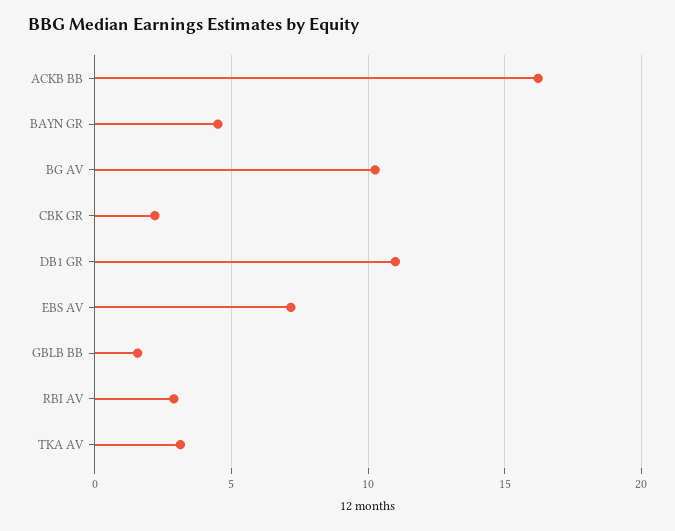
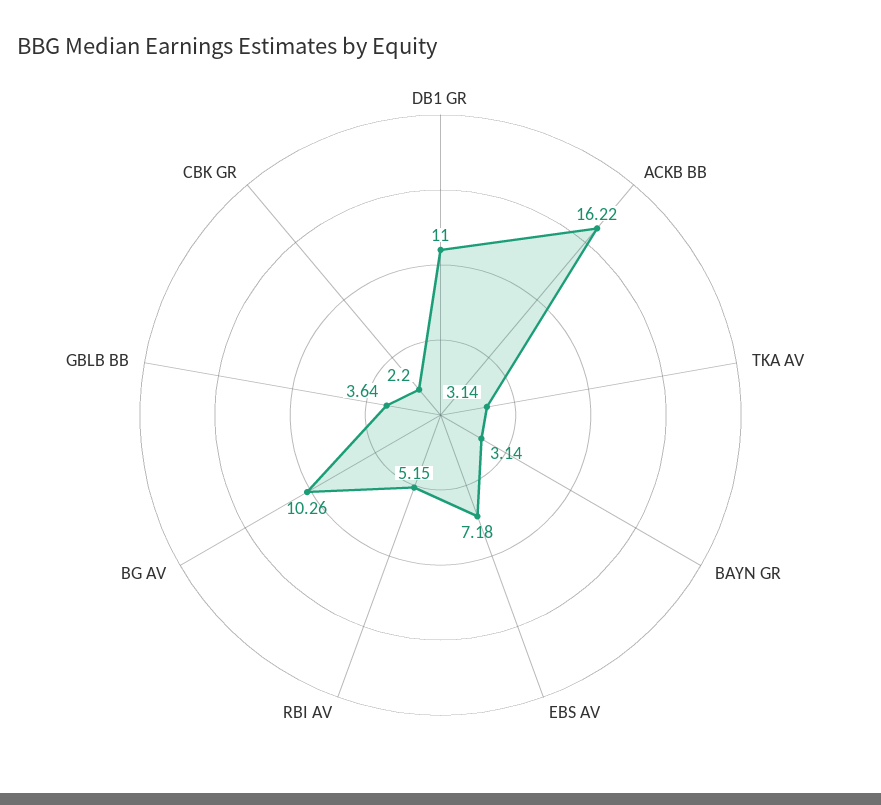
  {
    "ACKB BB": 16.22,
-   "BAYN GR": 4.5,
+   "BAYN GR": 3.14,
    "BG AV": 10.26,
    "CBK GR": 2.2,
    "DB1 GR": 11,
    "EBS AV": 7.18,
-   "GBLB BB": 1.5,
+   "GBLB BB": 3.64,
-   "RBI AV": 3,
+   "RBI AV": 5.15,
    "TKA AV": 3.14
  }

